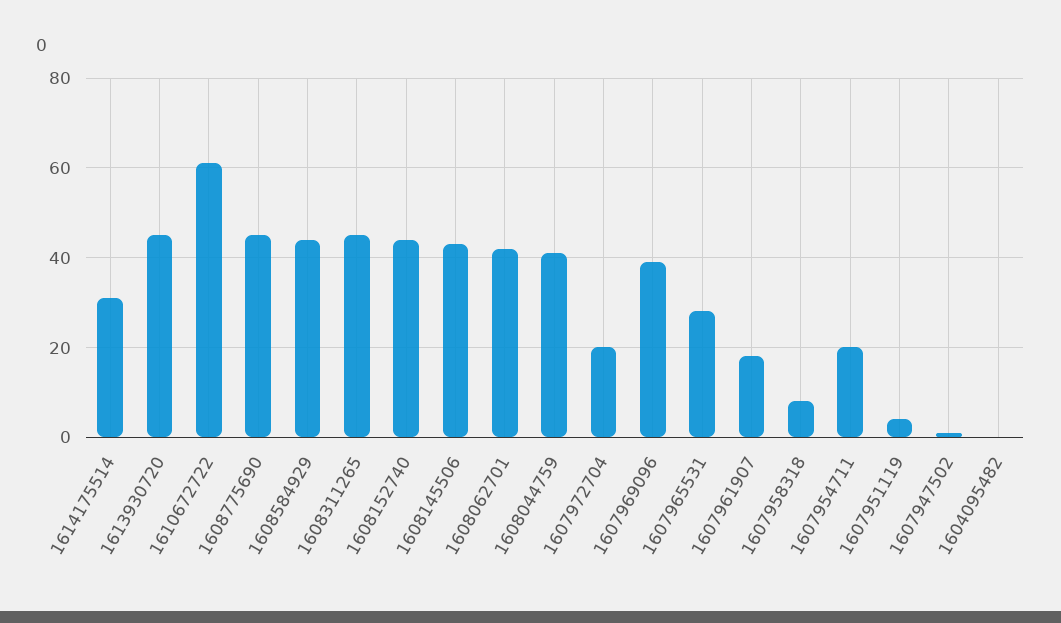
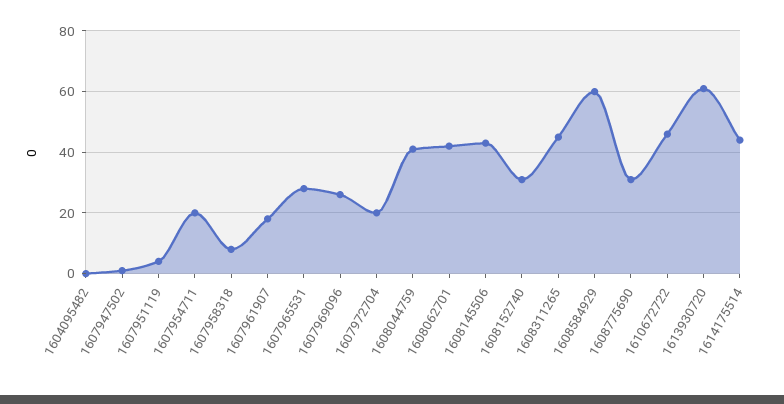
  {
-   "1614175514": 30,
+   "1614175514": 45,
-   "1613930720": 45,
+   "1613930720": 60,
-   "1610672722": 60,
+   "1610672722": 45,
-   "1608775690": 45,
+   "1608775690": 30,
-   "1608584929": 45,
+   "1608584929": 60,
    "1608311265": 45,
-   "1608152740": 45,
+   "1608152740": 30,
    "1608145506": 45,
    "1608062701": 40,
    "1608044759": 40,
    "1607972704": 20,
-   "1607969096": 40,
+   "1607969096": 25,
    "1607965531": 30,
    "1607961907": 20,
    "1607958318": 10,
    "1607954711": 20,
    "1607951119": 5,
    "1607947502": 0,
    "1604095482": 0
  }

